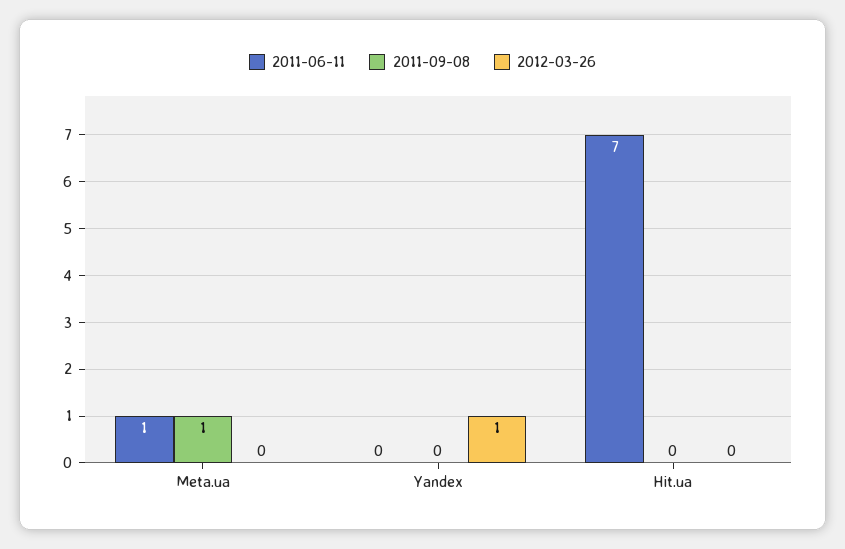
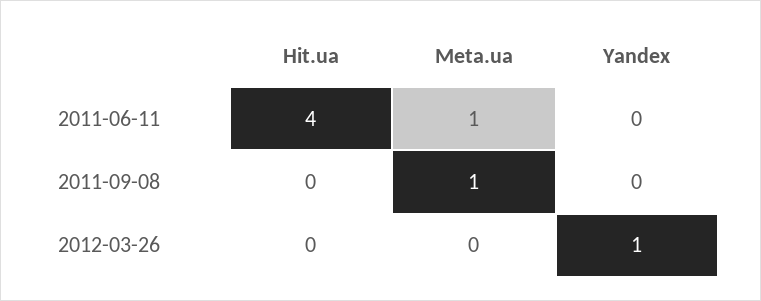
  {
    "2011-06-11": {
      "Meta.ua": 1,
      "Yandex": 0,
-     "Hit.ua": 7
+     "Hit.ua": 4
    },
    "2011-09-08": {
      "Meta.ua": 1,
      "Yandex": 0,
      "Hit.ua": 0
    },
    "2012-03-26": {
      "Meta.ua": 0,
      "Yandex": 1,
      "Hit.ua": 0
    }
  }

